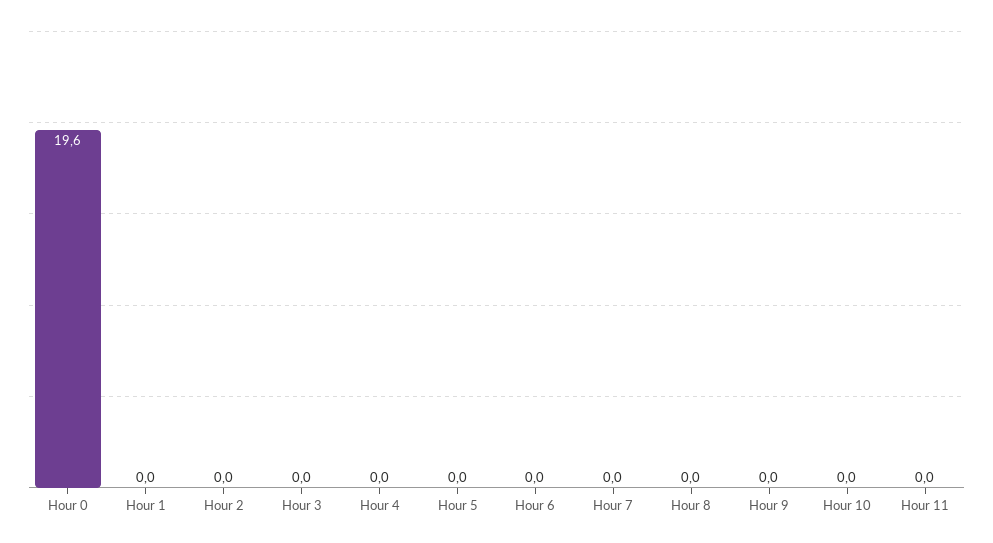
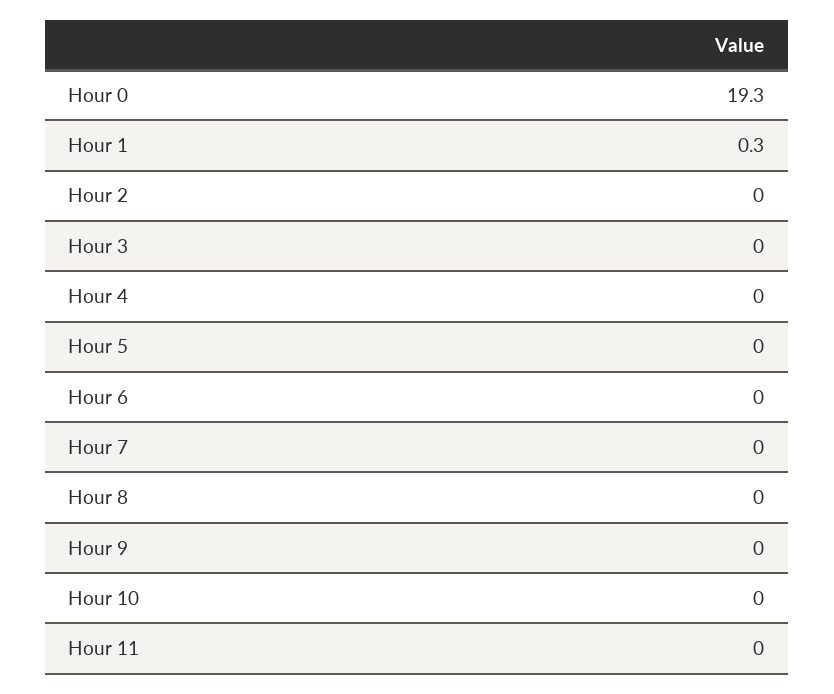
  {
-   "Hour 0": 19.6,
+   "Hour 0": 19.3,
-   "Hour 1": 0,
+   "Hour 1": 0.3,
    "Hour 2": 0,
    "Hour 3": 0,
    "Hour 4": 0,
    "Hour 5": 0,
    "Hour 6": 0,
    "Hour 7": 0,
    "Hour 8": 0,
    "Hour 9": 0,
    "Hour 10": 0,
    "Hour 11": 0
  }

